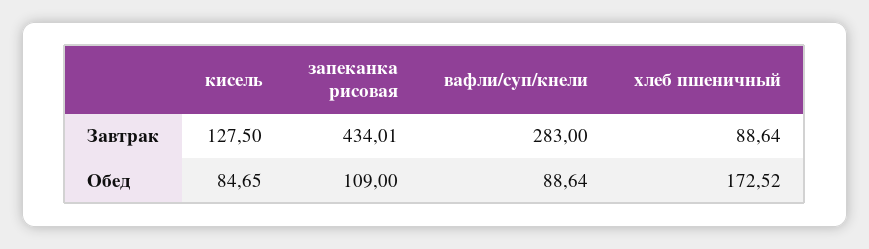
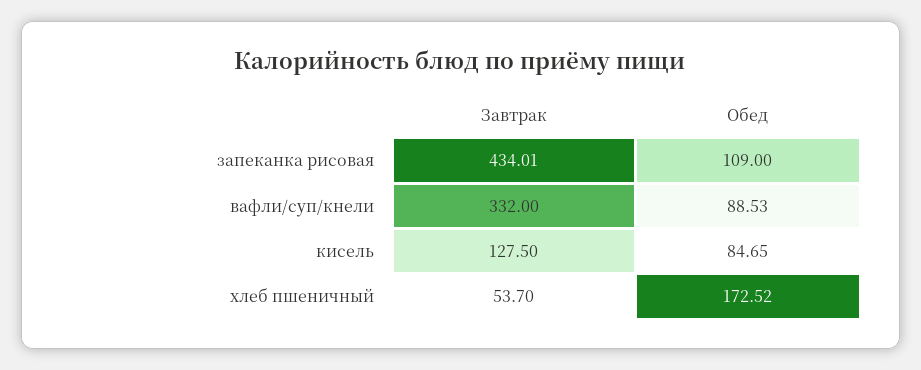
  {
    "кисель": {
      "Завтрак": 127.5,
      "Обед": 84.65
    },
    "запеканка рисовая": {
      "Завтрак": 434.01,
      "Обед": 109
    },
    "вафли/суп/кнели": {
-     "Завтрак": 283,
+     "Завтрак": 332,
-     "Обед": 88.64
+     "Обед": 88.53
    },
    "хлеб пшеничный": {
-     "Завтрак": 88.64,
+     "Завтрак": 53.7,
      "Обед": 172.52
    }
  }

